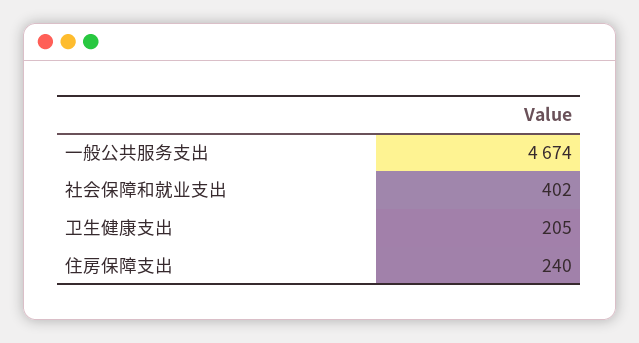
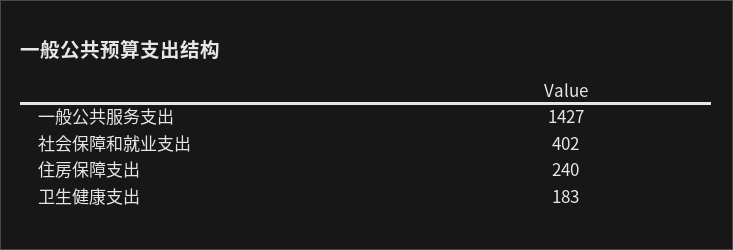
  {
-   "一般公共服务支出": 4674,
+   "一般公共服务支出": 1427,
    "社会保障和就业支出": 402,
-   "卫生健康支出": 205,
+   "卫生健康支出": 183,
    "住房保障支出": 240
  }

